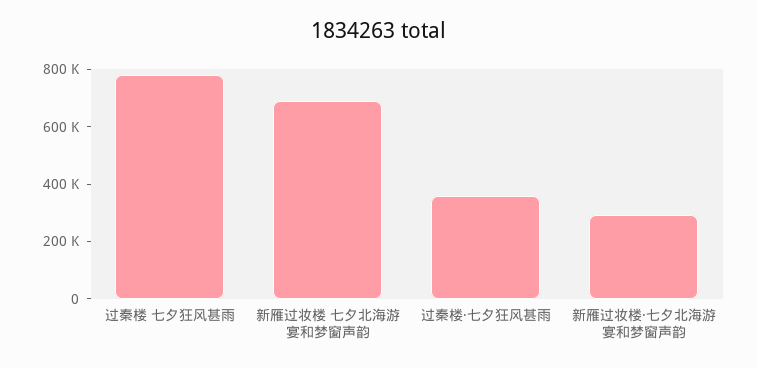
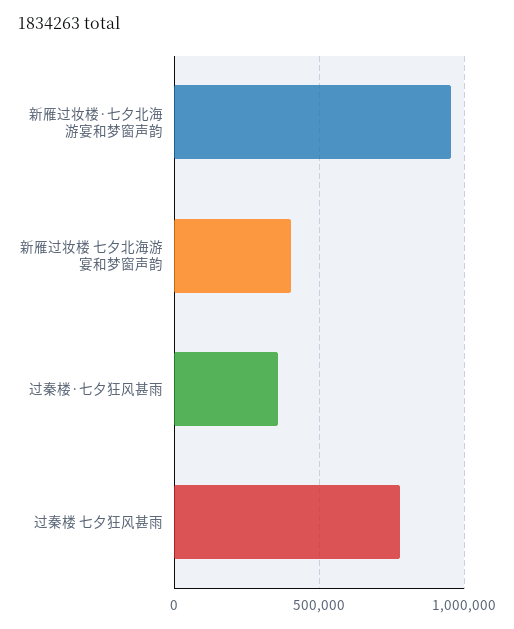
  {
    "过秦楼 七夕狂风甚雨": 800000,
-   "新雁过妆楼 七夕北海游宴和梦窗声韵": 700000,
+   "新雁过妆楼 七夕北海游宴和梦窗声韵": 400000,
    "过秦楼·七夕狂风甚雨": 350000,
-   "新雁过妆楼·七夕北海游宴和梦窗声韵": 300000
+   "新雁过妆楼·七夕北海游宴和梦窗声韵": 950000
  }

